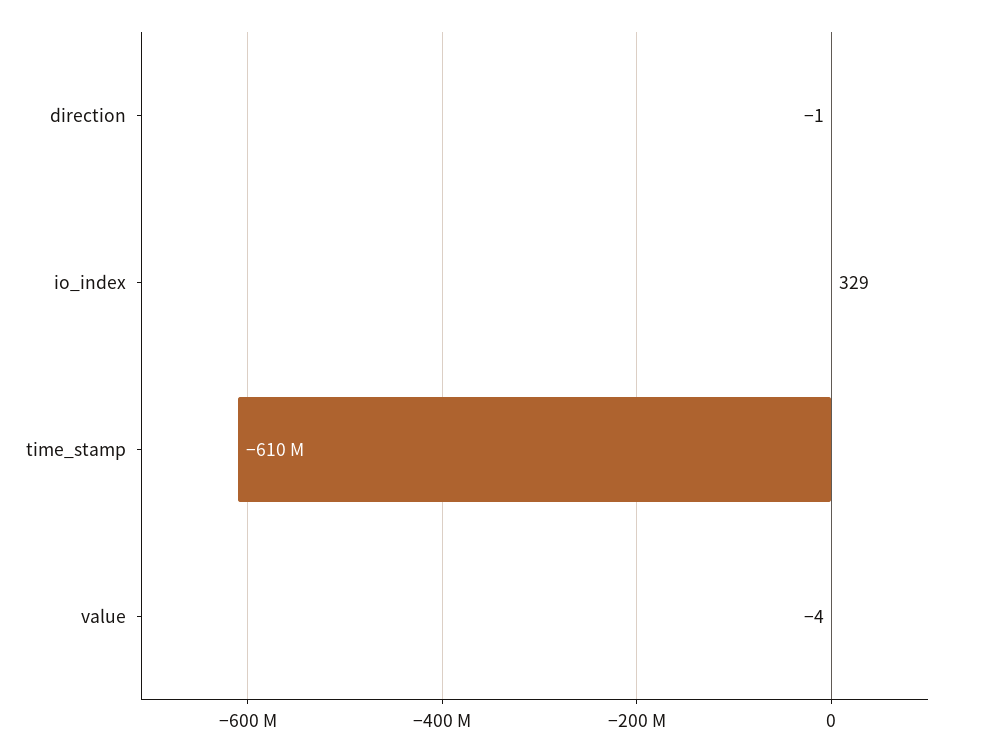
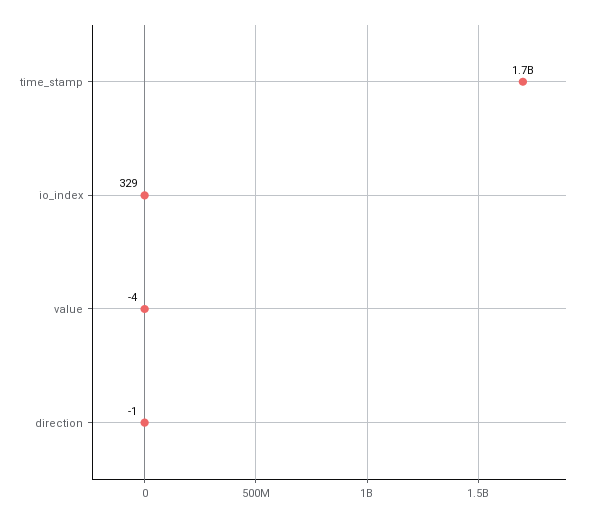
  {
    "direction": -1,
    "io_index": 329,
-   "time_stamp": -610000000,
+   "time_stamp": 1700000000,
    "value": -4
  }

